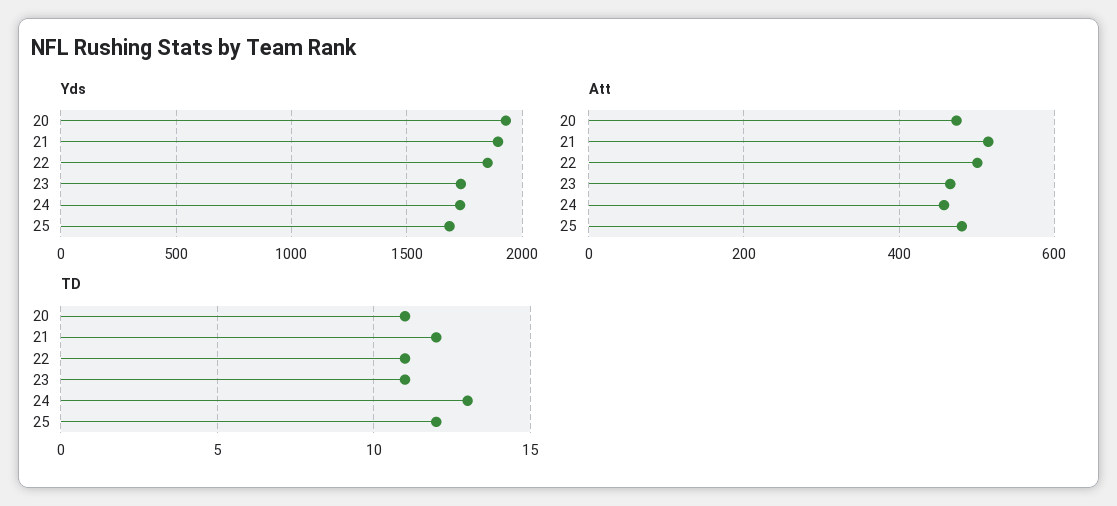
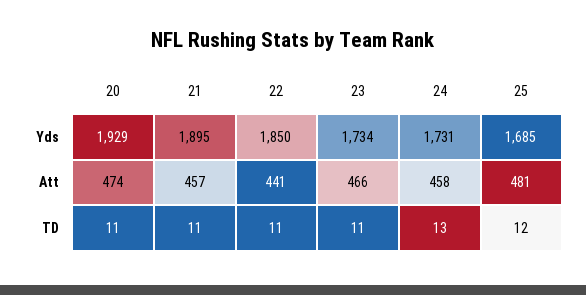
  {
    "Yds": {
      "20": 1929,
      "21": 1895,
      "22": 1850,
      "23": 1734,
      "24": 1731,
      "25": 1685
    },
    "Att": {
      "20": 474,
-     "21": 520,
+     "21": 457,
-     "22": 500,
+     "22": 441,
      "23": 466,
      "24": 458,
      "25": 481
    },
    "TD": {
      "20": 11,
-     "21": 12,
+     "21": 11,
      "22": 11,
      "23": 11,
      "24": 13,
      "25": 12
    }
  }

